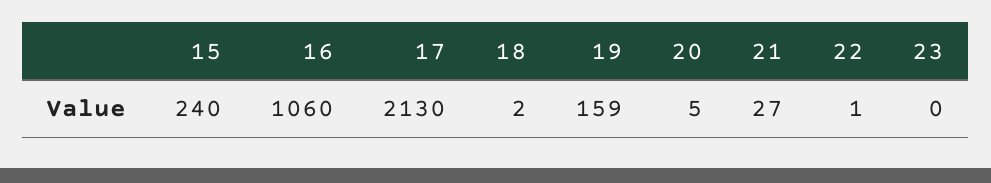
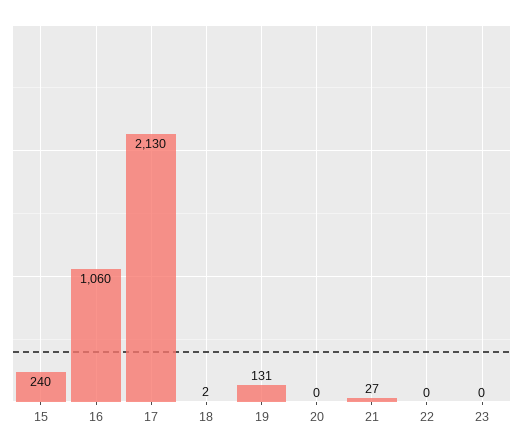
  {
    "15": 240,
    "16": 1060,
    "17": 2130,
    "18": 2,
-   "19": 159,
+   "19": 131,
-   "20": 5,
+   "20": 0,
    "21": 27,
-   "22": 1,
+   "22": 0,
    "23": 0
  }

